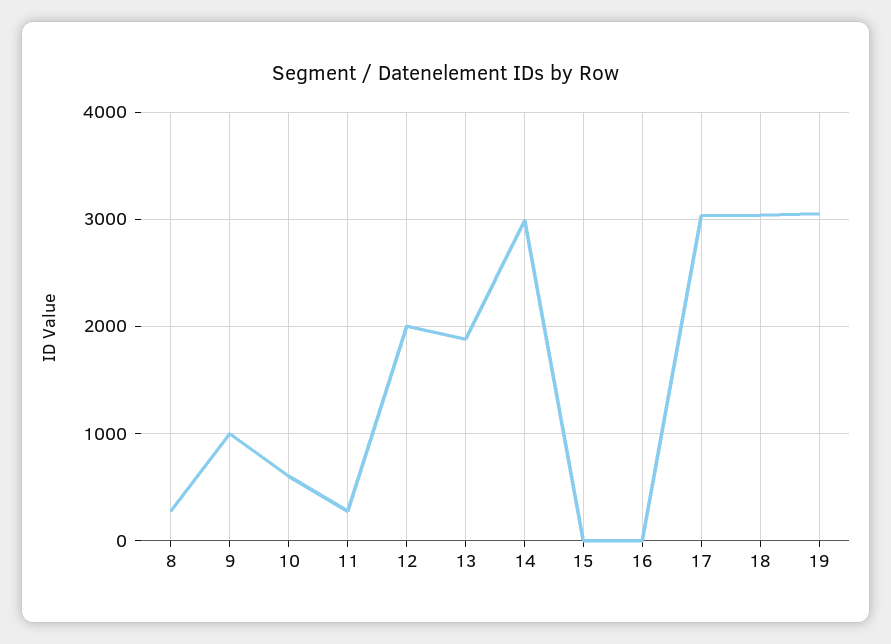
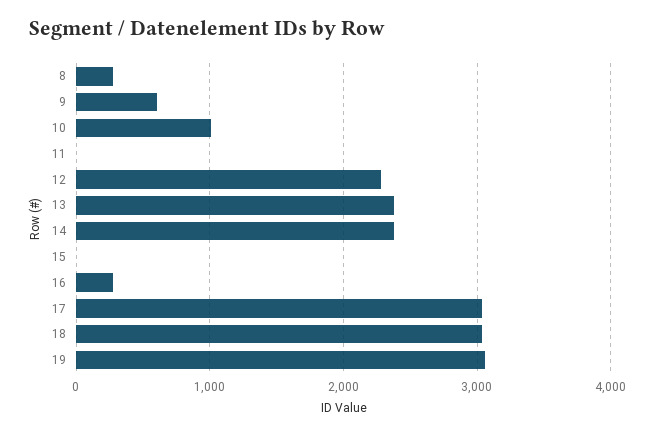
  {
    "8": 300,
-   "9": 1000,
+   "9": 600,
-   "10": 600,
+   "10": 1000,
-   "11": 300,
+   "11": 0,
-   "12": 2000,
+   "12": 2300,
-   "13": 1900,
+   "13": 2400,
-   "14": 3000,
+   "14": 2400,
    "15": 0,
-   "16": 0,
+   "16": 300,
    "17": 3000,
    "18": 3000,
    "19": 3100
  }

